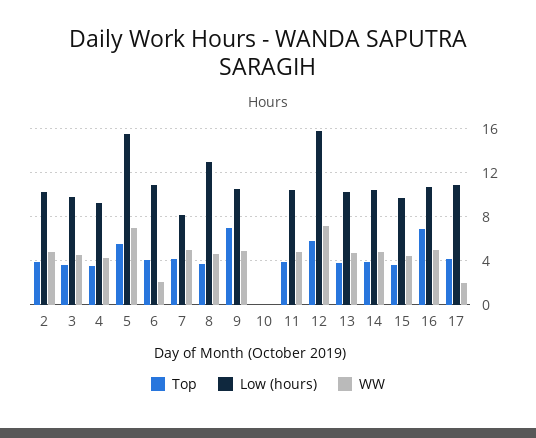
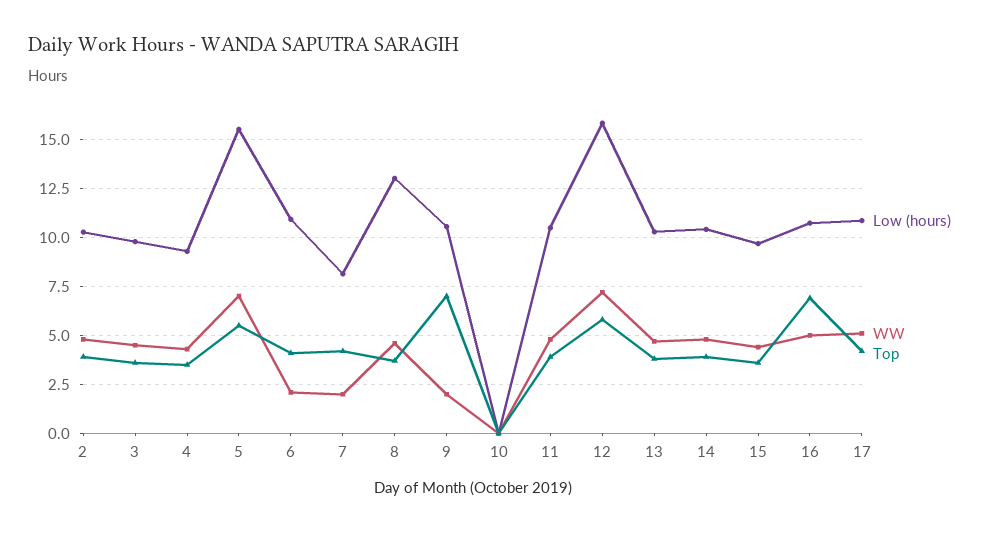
  {
    "Top": {
      "2": 4,
      "3": 3.5,
      "4": 3.5,
      "5": 5.5,
      "6": 4,
      "7": 4,
      "8": 3.5,
      "9": 7,
      "10": 0,
      "11": 4,
      "12": 6,
      "13": 4,
      "14": 4,
      "15": 3.5,
      "16": 7,
      "17": 4
    },
    "Low (hours)": {
      "2": 10.5,
      "3": 10,
      "4": 9.5,
      "5": 15.5,
      "6": 11,
      "7": 8,
      "8": 13,
      "9": 10.5,
      "10": 0,
      "11": 10.5,
      "12": 16,
      "13": 10.5,
      "14": 10.5,
      "15": 9.5,
      "16": 10.5,
      "17": 11
    },
    "WW": {
      "2": 5,
      "3": 4.5,
      "4": 4.5,
      "5": 7,
      "6": 2,
-     "7": 5,
+     "7": 2,
      "8": 4.5,
-     "9": 5,
+     "9": 2,
      "10": 0,
      "11": 5,
      "12": 7,
      "13": 4.5,
      "14": 5,
      "15": 4.5,
      "16": 5,
-     "17": 2
+     "17": 5
    }
  }

